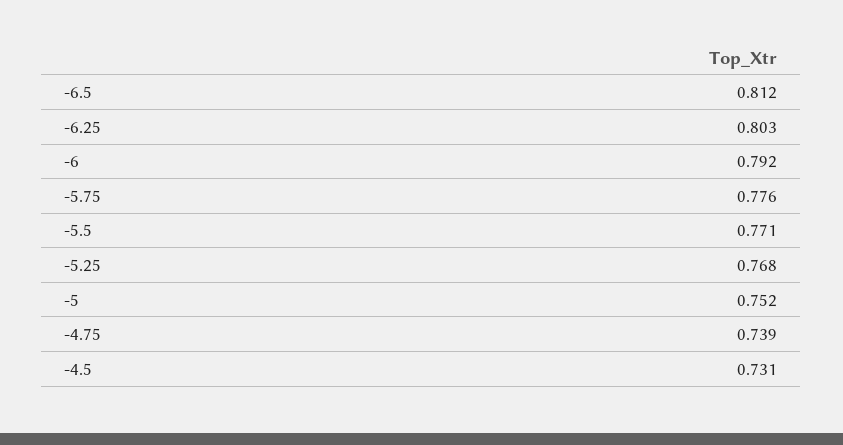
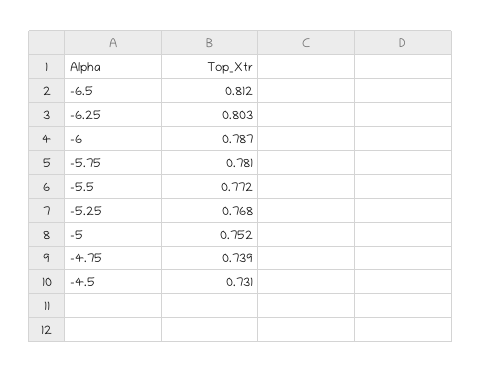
  {
    "-6.5": 0.812,
    "-6.25": 0.803,
-   "-6": 0.792,
+   "-6": 0.787,
-   "-5.75": 0.776,
+   "-5.75": 0.781,
-   "-5.5": 0.771,
+   "-5.5": 0.772,
    "-5.25": 0.768,
    "-5": 0.752,
    "-4.75": 0.739,
    "-4.5": 0.731
  }

